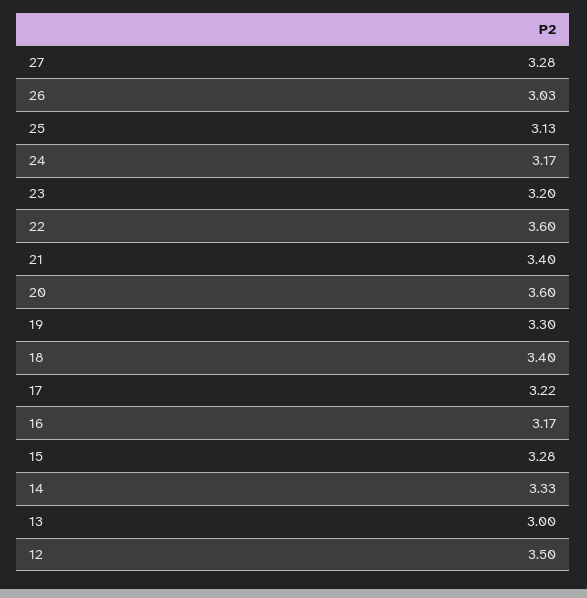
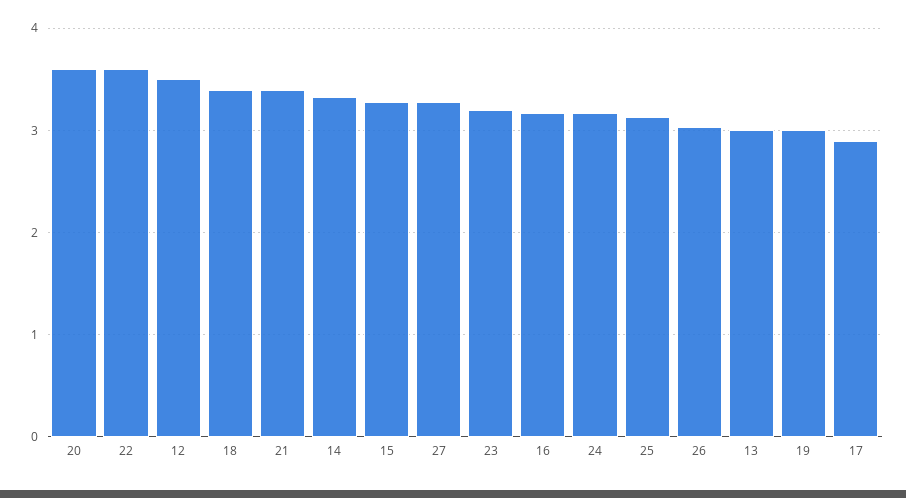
  {
    "27": 3.28,
    "26": 3.03,
    "25": 3.13,
    "24": 3.17,
    "23": 3.2,
    "22": 3.6,
    "21": 3.4,
    "20": 3.6,
-   "19": 3.3,
+   "19": 3,
    "18": 3.4,
-   "17": 3.22,
+   "17": 2.9,
    "16": 3.17,
    "15": 3.28,
    "14": 3.33,
    "13": 3,
    "12": 3.5
  }

